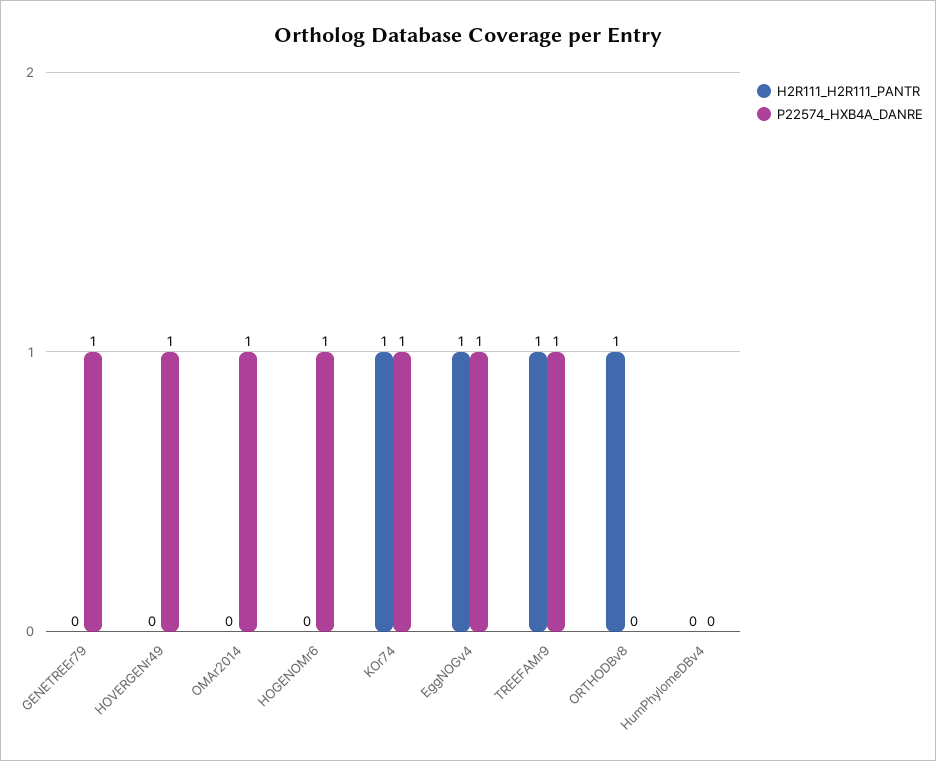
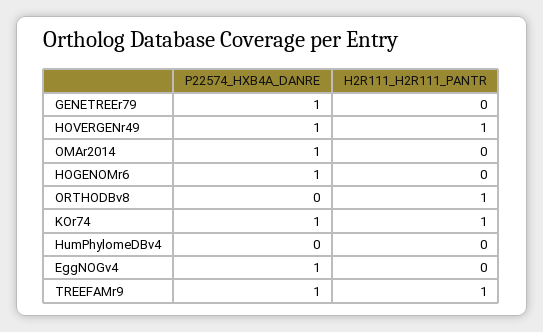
  {
    "H2R111_H2R111_PANTR": {
      "GENETREEr79": 0,
-     "HOVERGENr49": 0,
+     "HOVERGENr49": 1,
      "OMAr2014": 0,
      "HOGENOMr6": 0,
      "KOr74": 1,
-     "EggNOGv4": 1,
+     "EggNOGv4": 0,
      "TREEFAMr9": 1,
      "ORTHODBv8": 1,
      "HumPhylomeDBv4": 0
    },
    "P22574_HXB4A_DANRE": {
      "GENETREEr79": 1,
      "HOVERGENr49": 1,
      "OMAr2014": 1,
      "HOGENOMr6": 1,
      "KOr74": 1,
      "EggNOGv4": 1,
      "TREEFAMr9": 1,
      "ORTHODBv8": 0,
      "HumPhylomeDBv4": 0
    }
  }

